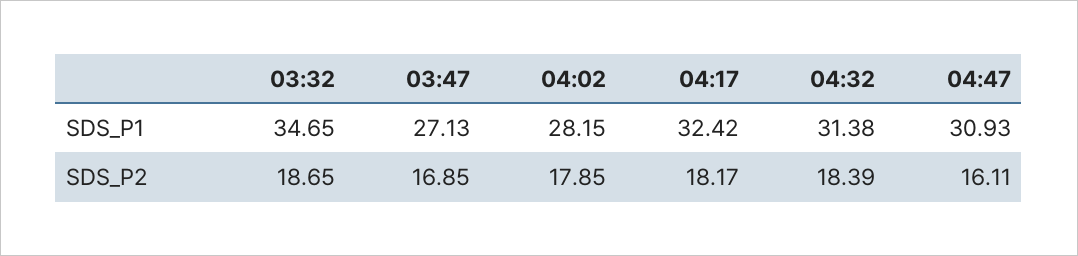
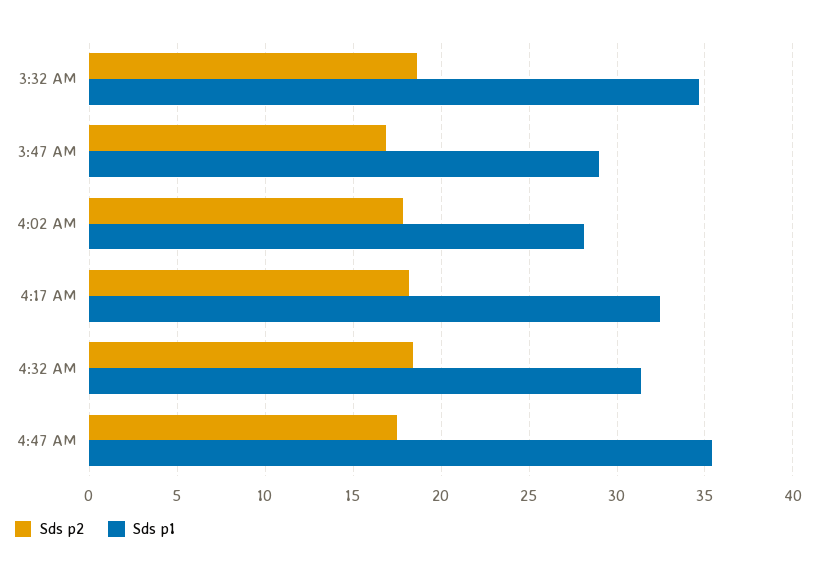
  {
    "SDS_P1": {
      "03:32": 34.65,
-     "03:47": 27.13,
+     "03:47": 29,
      "04:02": 28.15,
      "04:17": 32.42,
      "04:32": 31.38,
-     "04:47": 30.93
+     "04:47": 35.5
    },
    "SDS_P2": {
      "03:32": 18.65,
      "03:47": 16.85,
      "04:02": 17.85,
      "04:17": 18.17,
      "04:32": 18.39,
-     "04:47": 16.11
+     "04:47": 17.5
    }
  }

